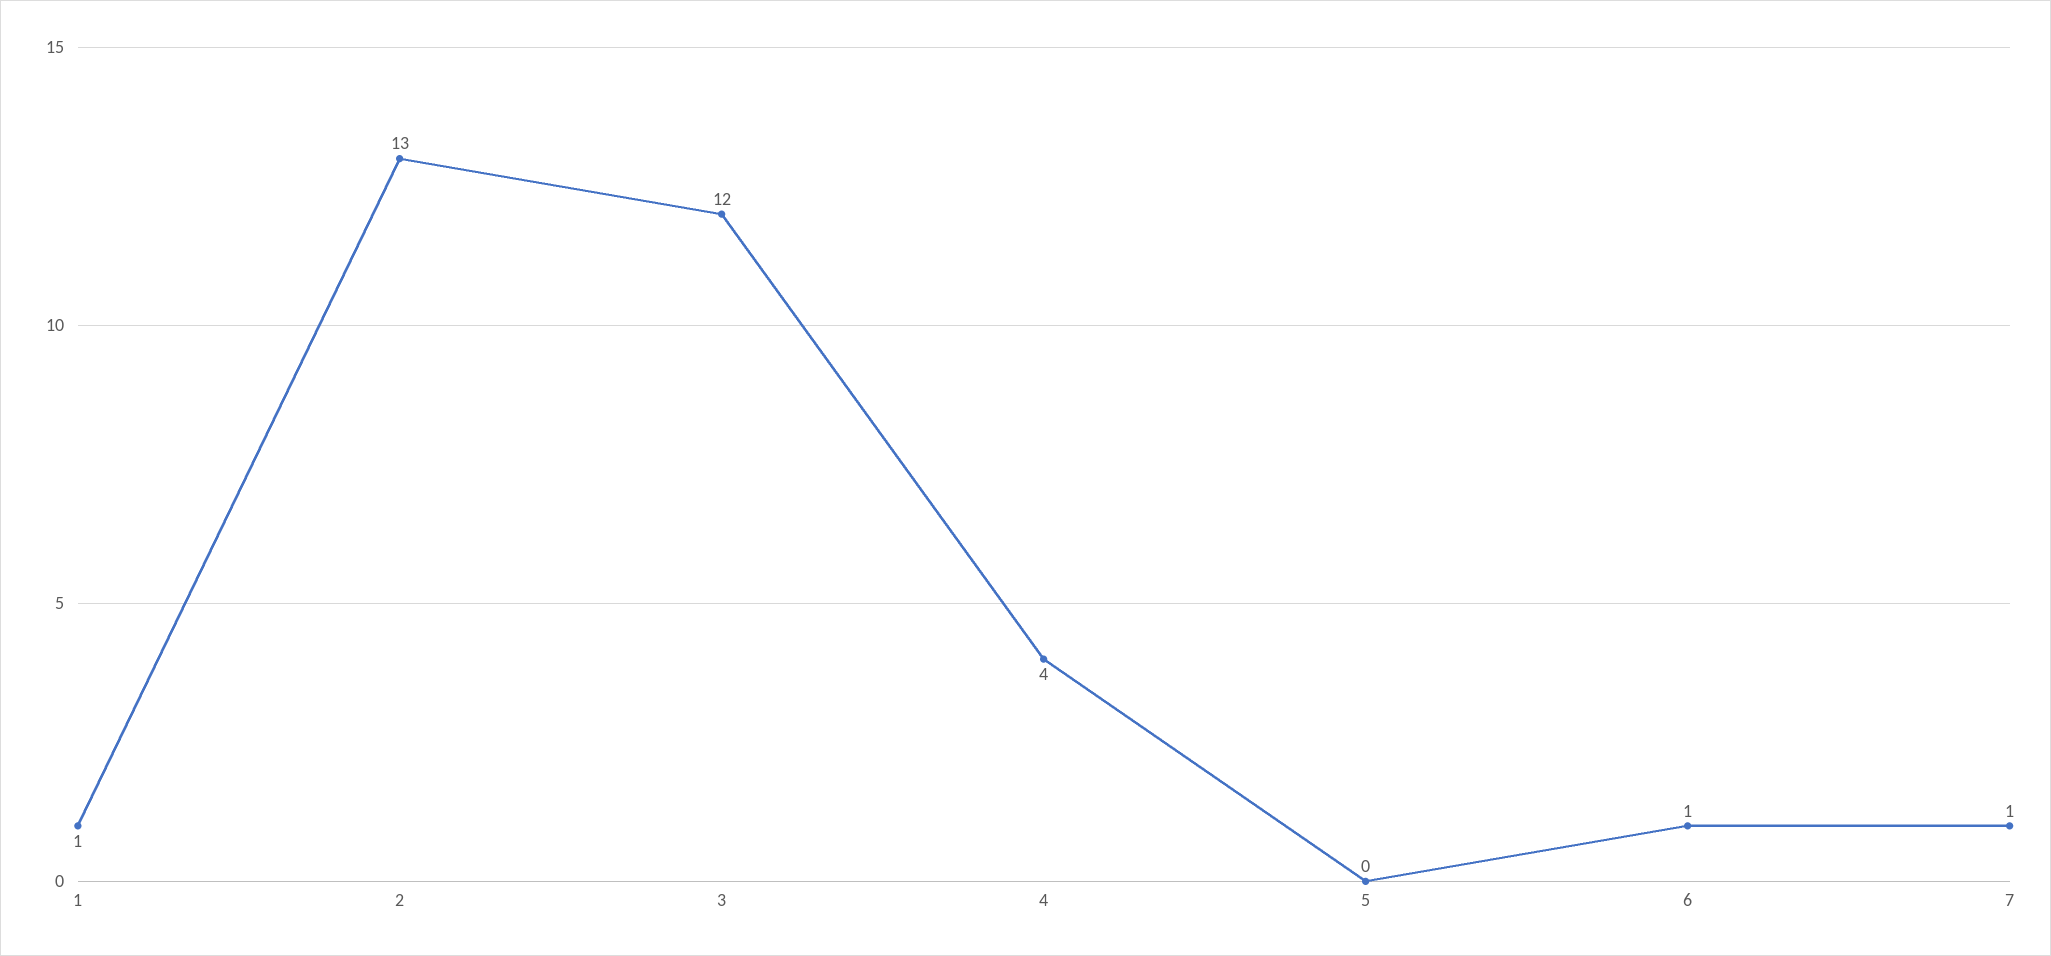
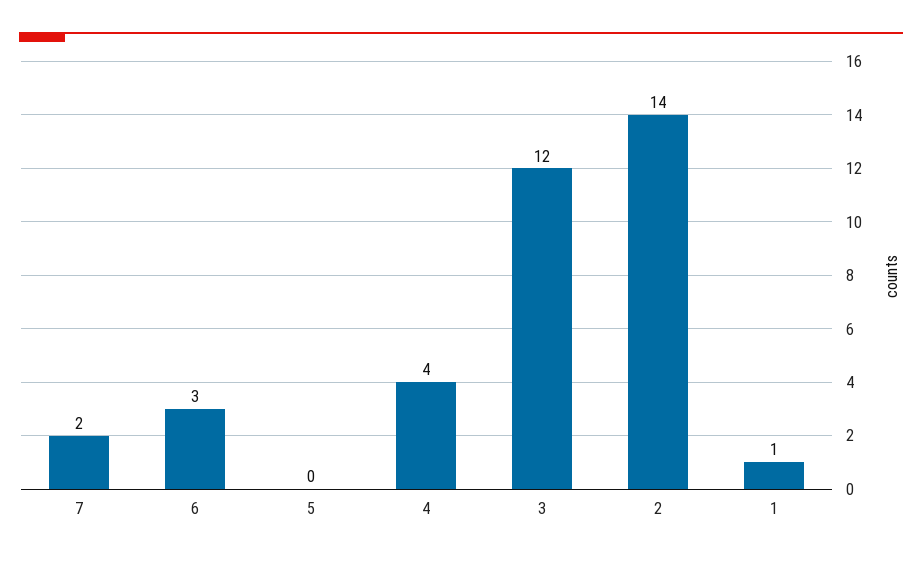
  {
    "1": 1,
-   "2": 13,
+   "2": 14,
    "3": 12,
    "4": 4,
    "5": 0,
-   "6": 1,
+   "6": 3,
-   "7": 1
+   "7": 2
  }

